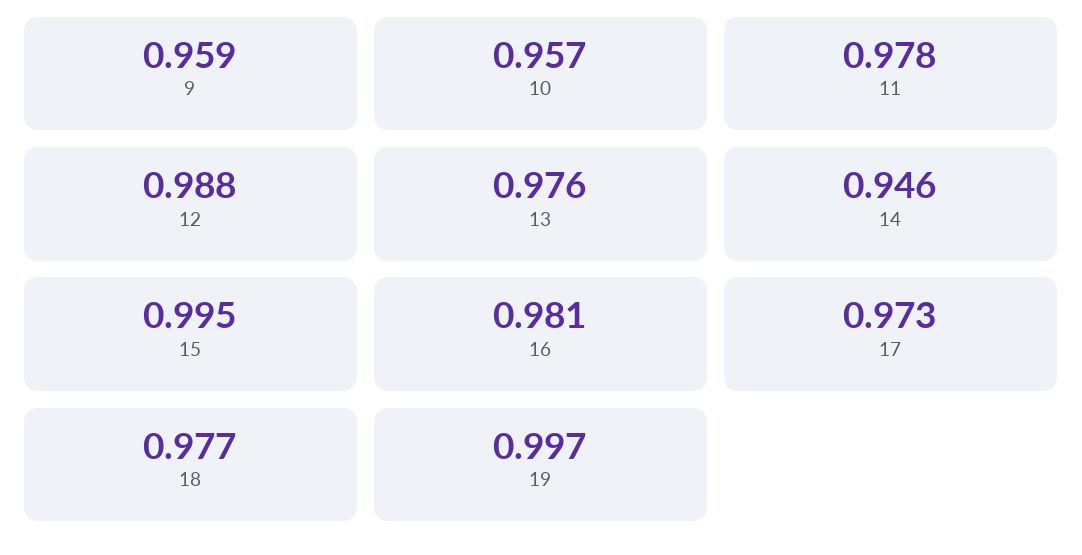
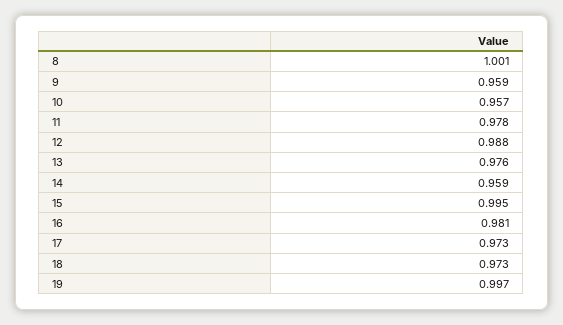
  {
    "9": 0.959,
    "10": 0.957,
    "11": 0.978,
    "12": 0.988,
    "13": 0.976,
-   "14": 0.946,
+   "14": 0.959,
    "15": 0.995,
    "16": 0.981,
    "17": 0.973,
-   "18": 0.977,
+   "18": 0.973,
-   "19": 0.997
+   "19": 0.997,
+   "8": 1.001
  }

